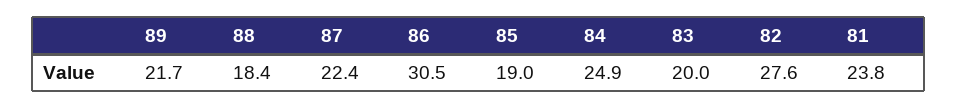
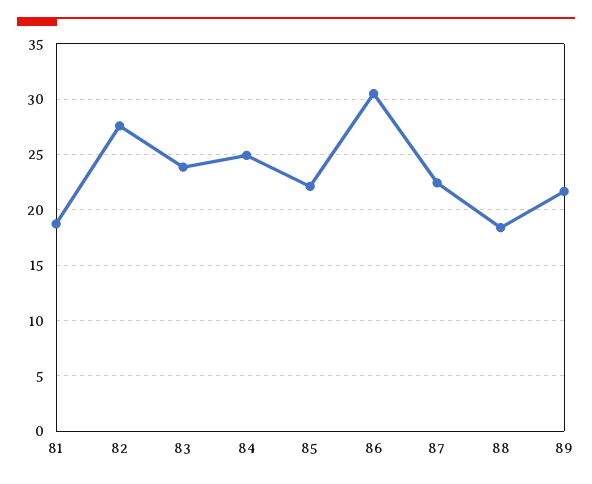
  {
    "89": 21.7,
    "88": 18.4,
    "87": 22.4,
    "86": 30.5,
-   "85": 19,
+   "85": 22,
    "84": 24.9,
-   "83": 20,
+   "83": 24,
    "82": 27.6,
-   "81": 23.8
+   "81": 19
  }

